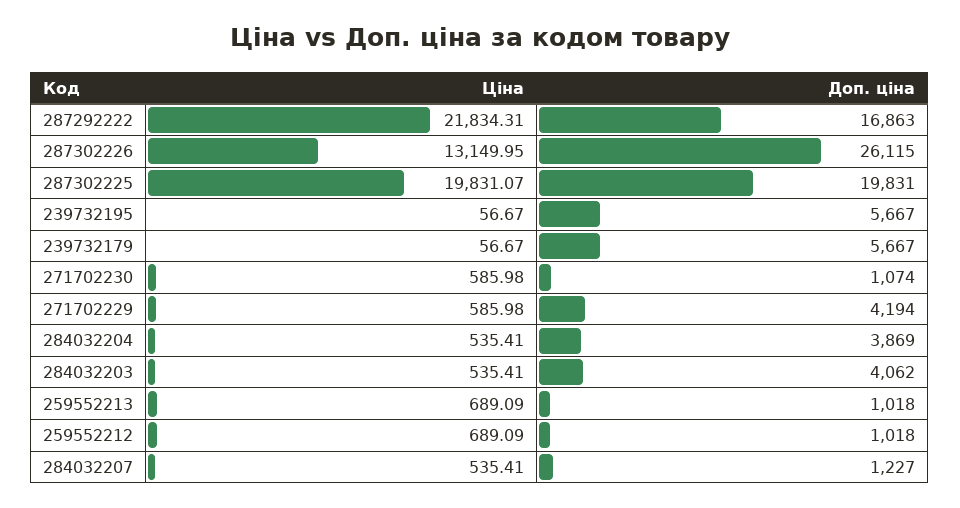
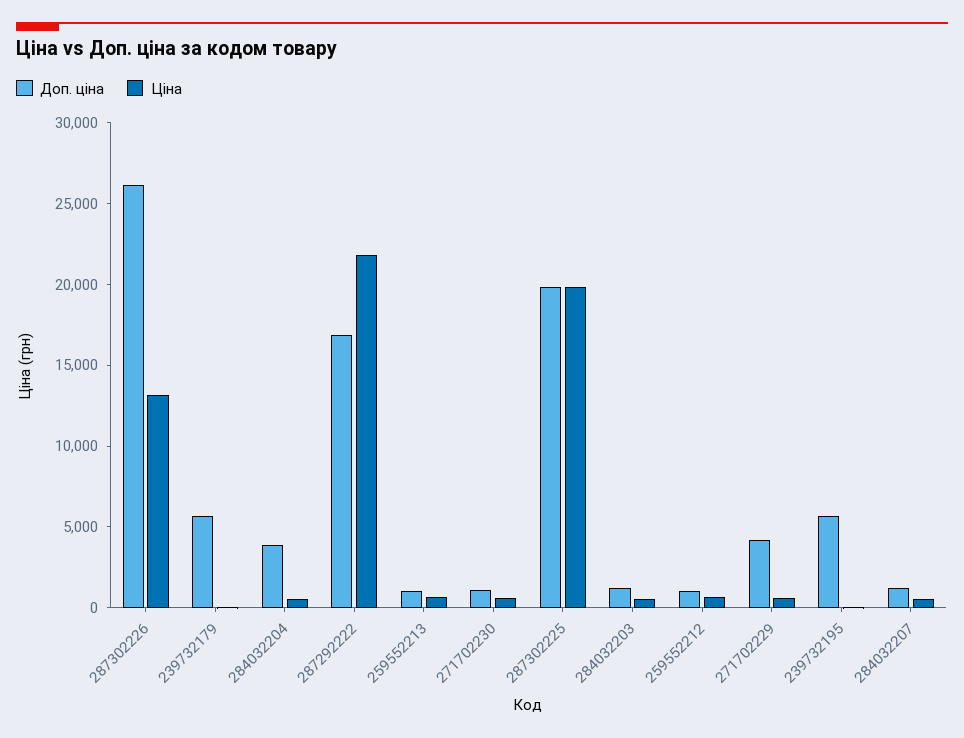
  {
    "Ціна": {
      "287292222": 21834.31,
      "287302226": 13149.95,
      "287302225": 19831.07,
      "239732195": 56.67,
      "239732179": 56.67,
      "271702230": 585.98,
      "271702229": 585.98,
      "284032204": 535.41,
      "284032203": 535.41,
      "259552213": 689.09,
      "259552212": 689.09,
      "284032207": 535.41
    },
    "Доп. ціна": {
      "287292222": 16863,
      "287302226": 26115,
      "287302225": 19831,
      "239732195": 5667,
      "239732179": 5667,
      "271702230": 1074,
      "271702229": 4194,
      "284032204": 3869,
-     "284032203": 4062,
+     "284032203": 1000,
      "259552213": 1018,
      "259552212": 1018,
      "284032207": 1227
    }
  }

